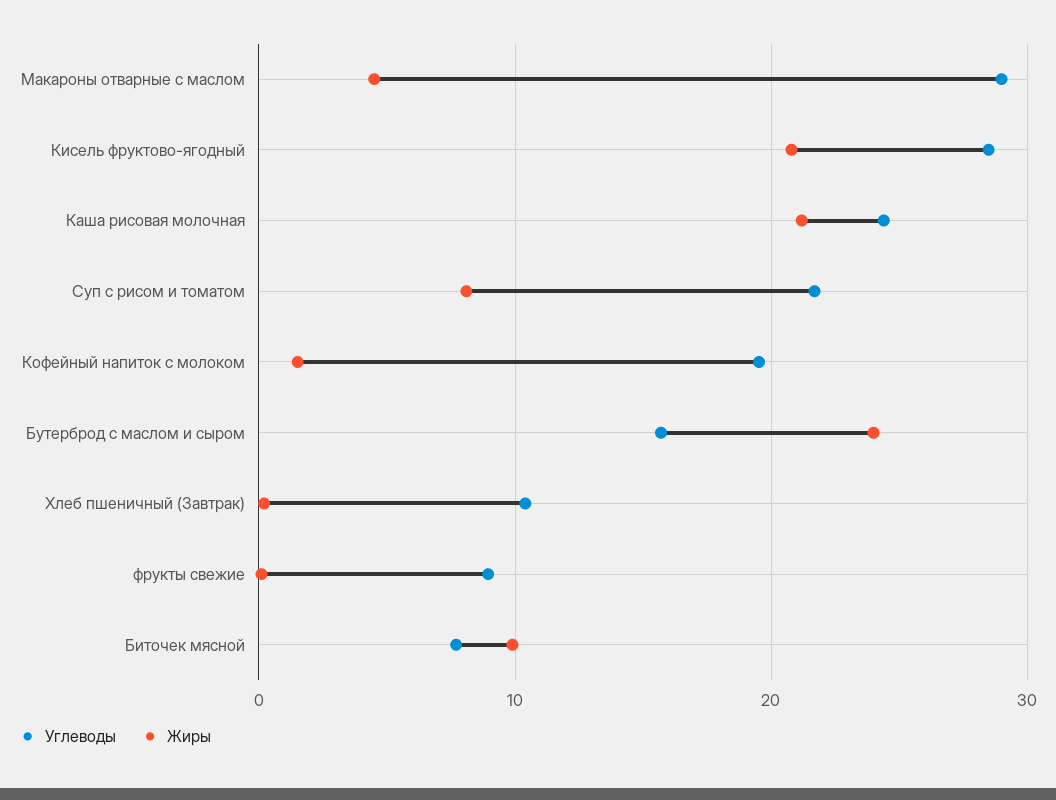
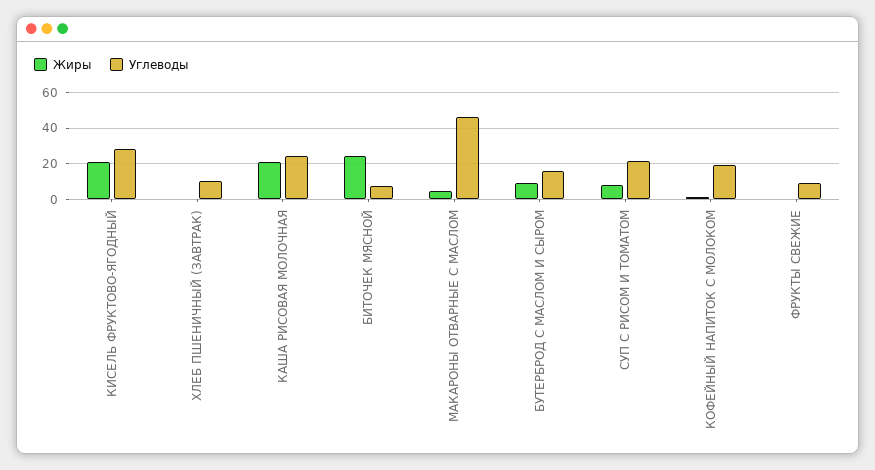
  {
    "Углеводы": {
-     "Макароны отварные с маслом": 29,
+     "Макароны отварные с маслом": 45,
      "Кисель фруктово-ягодный": 29,
      "Каша рисовая молочная": 24,
      "Суп с рисом и томатом": 22,
      "Кофейный напиток с молоком": 20,
      "Бутерброд с маслом и сыром": 16,
      "Хлеб пшеничный (Завтрак)": 10,
      "фрукты свежие": 9,
      "Биточек мясной": 8
    },
    "Жиры": {
      "Макароны отварные с маслом": 5,
      "Кисель фруктово-ягодный": 21,
      "Каша рисовая молочная": 21,
      "Суп с рисом и томатом": 8,
      "Кофейный напиток с молоком": 2,
-     "Бутерброд с маслом и сыром": 24,
+     "Бутерброд с маслом и сыром": 10,
      "Хлеб пшеничный (Завтрак)": 0,
      "фрукты свежие": 0,
-     "Биточек мясной": 10
+     "Биточек мясной": 25
    }
  }

